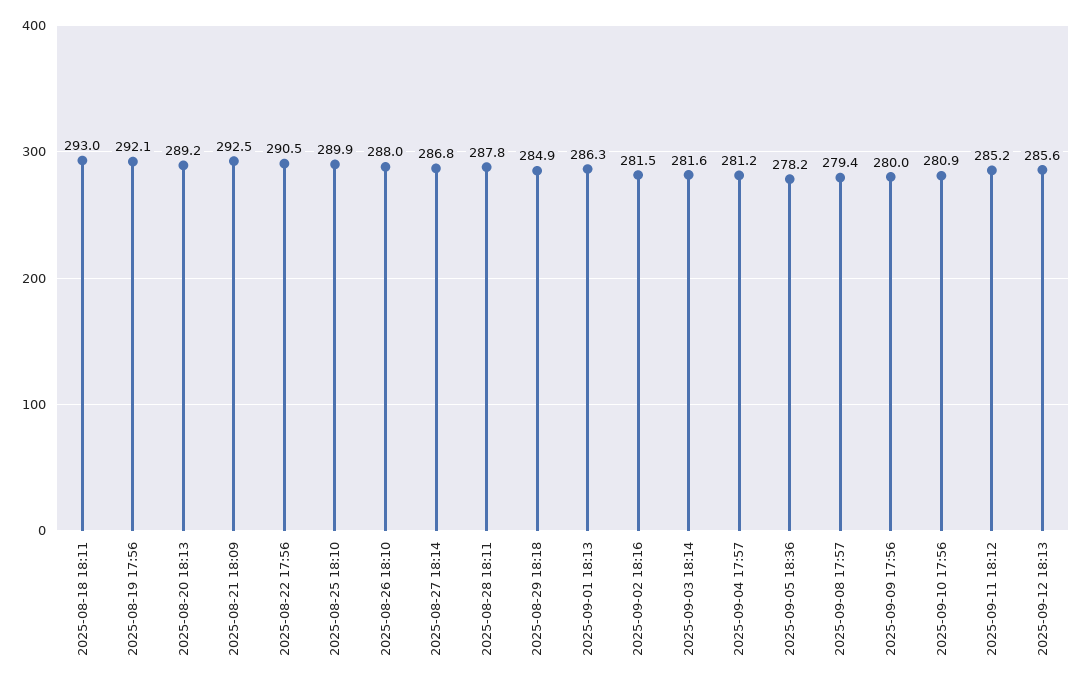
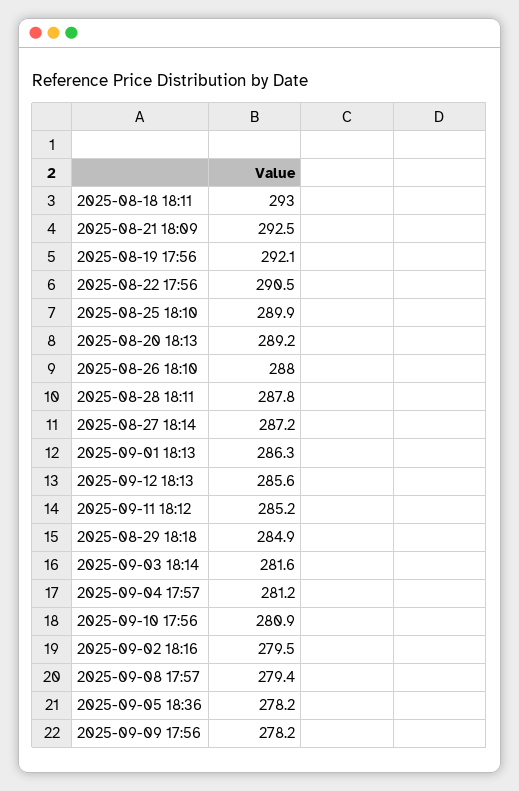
  {
    "2025-08-18 18:11": 293,
    "2025-08-19 17:56": 292.1,
    "2025-08-20 18:13": 289.2,
    "2025-08-21 18:09": 292.5,
    "2025-08-22 17:56": 290.5,
    "2025-08-25 18:10": 289.9,
    "2025-08-26 18:10": 288,
-   "2025-08-27 18:14": 286.8,
+   "2025-08-27 18:14": 287.2,
    "2025-08-28 18:11": 287.8,
    "2025-08-29 18:18": 284.9,
    "2025-09-01 18:13": 286.3,
-   "2025-09-02 18:16": 281.5,
+   "2025-09-02 18:16": 279.5,
    "2025-09-03 18:14": 281.6,
    "2025-09-04 17:57": 281.2,
    "2025-09-05 18:36": 278.2,
    "2025-09-08 17:57": 279.4,
-   "2025-09-09 17:56": 280,
+   "2025-09-09 17:56": 278.2,
    "2025-09-10 17:56": 280.9,
    "2025-09-11 18:12": 285.2,
    "2025-09-12 18:13": 285.6
  }

